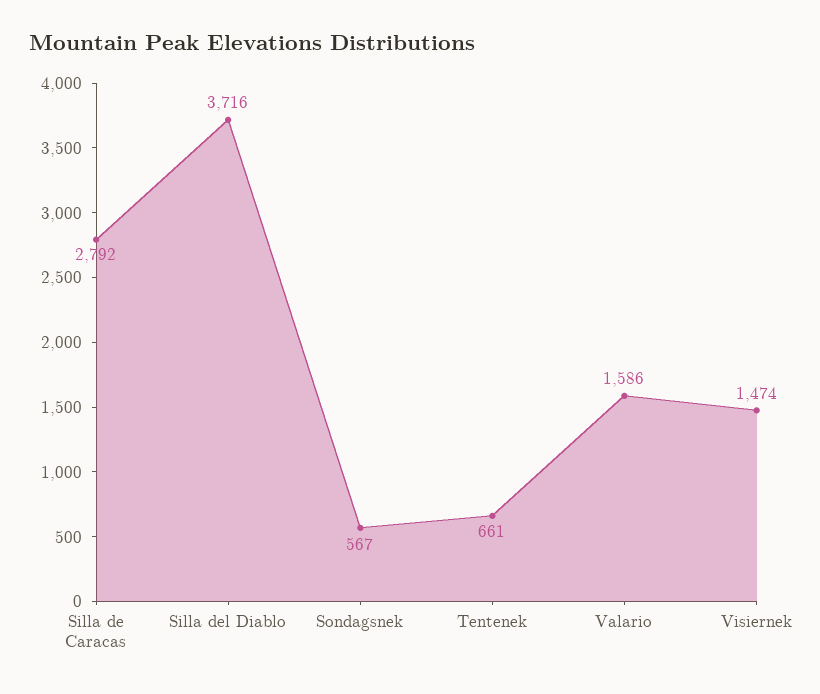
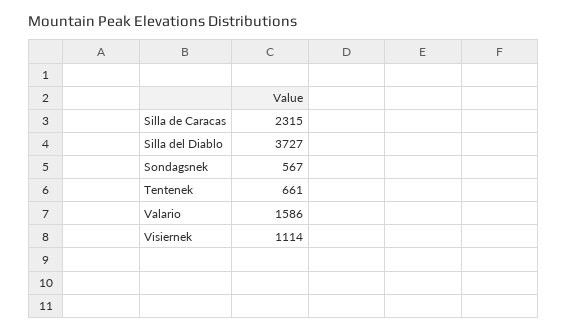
  {
-   "Silla de Caracas": 2792,
+   "Silla de Caracas": 2315,
-   "Silla del Diablo": 3716,
+   "Silla del Diablo": 3727,
    "Sondagsnek": 567,
    "Tentenek": 661,
    "Valario": 1586,
-   "Visiernek": 1474
+   "Visiernek": 1114
  }

